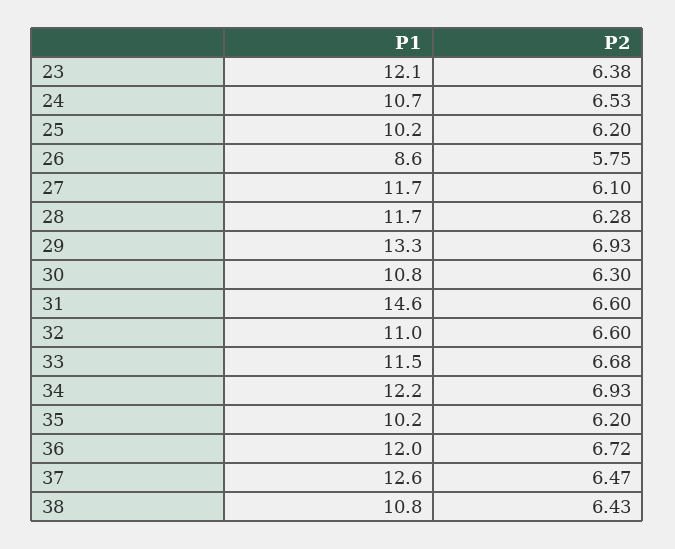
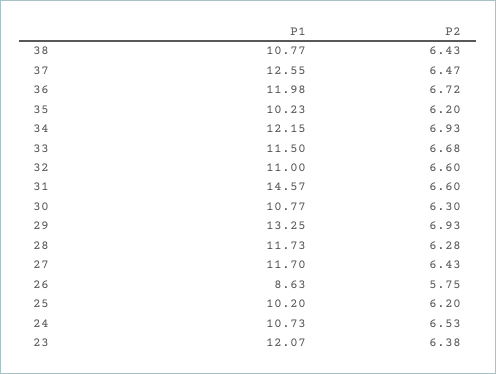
  {
    "P1": {
      "23": 12.07,
      "24": 10.73,
      "25": 10.2,
      "26": 8.63,
      "27": 11.7,
      "28": 11.73,
      "29": 13.25,
      "30": 10.77,
      "31": 14.57,
      "32": 11,
      "33": 11.5,
      "34": 12.15,
      "35": 10.23,
      "36": 11.98,
      "37": 12.55,
      "38": 10.77
    },
    "P2": {
      "23": 6.38,
      "24": 6.53,
      "25": 6.2,
      "26": 5.75,
-     "27": 6.1,
+     "27": 6.43,
      "28": 6.28,
      "29": 6.93,
      "30": 6.3,
      "31": 6.6,
      "32": 6.6,
      "33": 6.68,
      "34": 6.93,
      "35": 6.2,
      "36": 6.72,
      "37": 6.47,
      "38": 6.43
    }
  }

